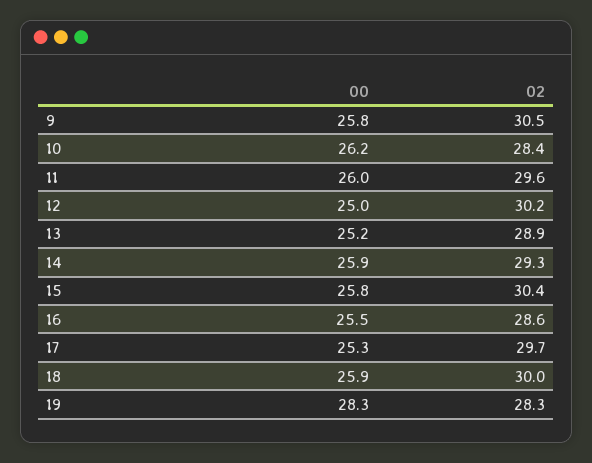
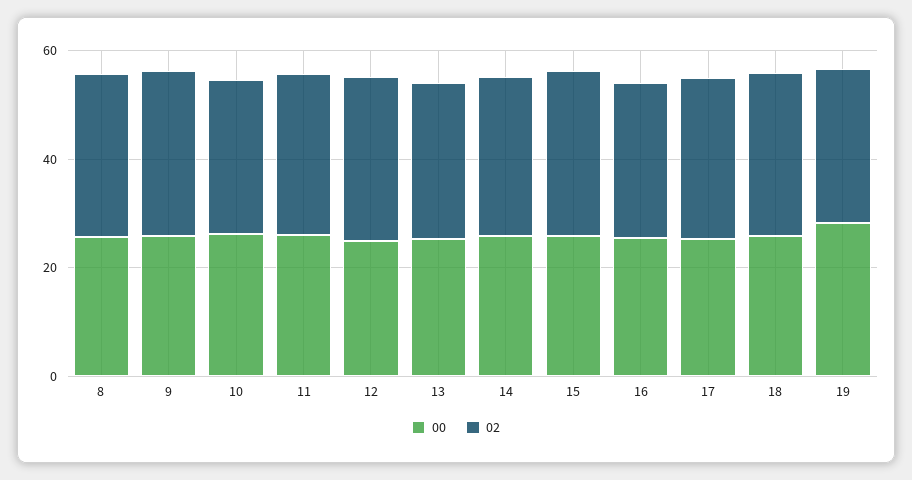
  {
    "00": {
      "9": 25.8,
      "10": 26.2,
      "11": 26,
      "12": 25,
      "13": 25.2,
      "14": 25.9,
      "15": 25.8,
      "16": 25.5,
      "17": 25.3,
      "18": 25.9,
-     "19": 28.3
+     "19": 28.3,
+     "8": 25
    },
    "02": {
      "9": 30.5,
      "10": 28.4,
      "11": 29.6,
      "12": 30.2,
      "13": 28.9,
      "14": 29.3,
      "15": 30.4,
      "16": 28.6,
      "17": 29.7,
      "18": 30,
-     "19": 28.3
+     "19": 28.3,
+     "8": 30
    }
  }

